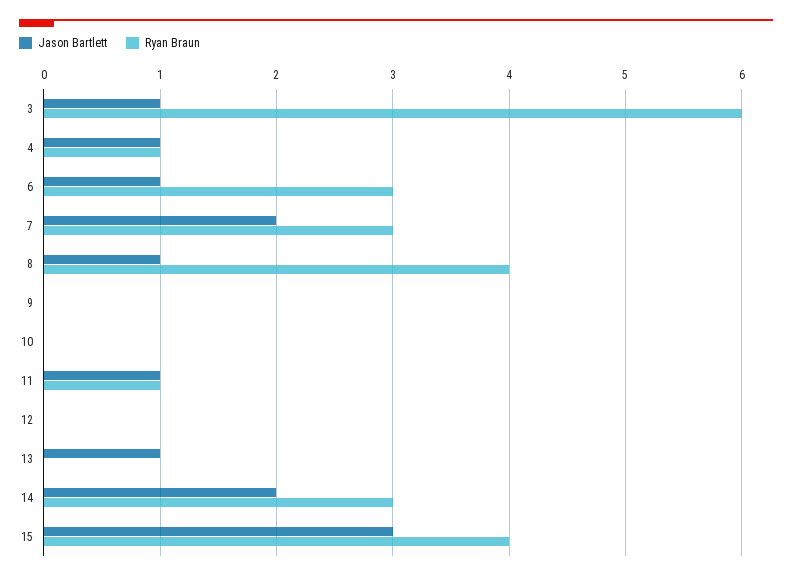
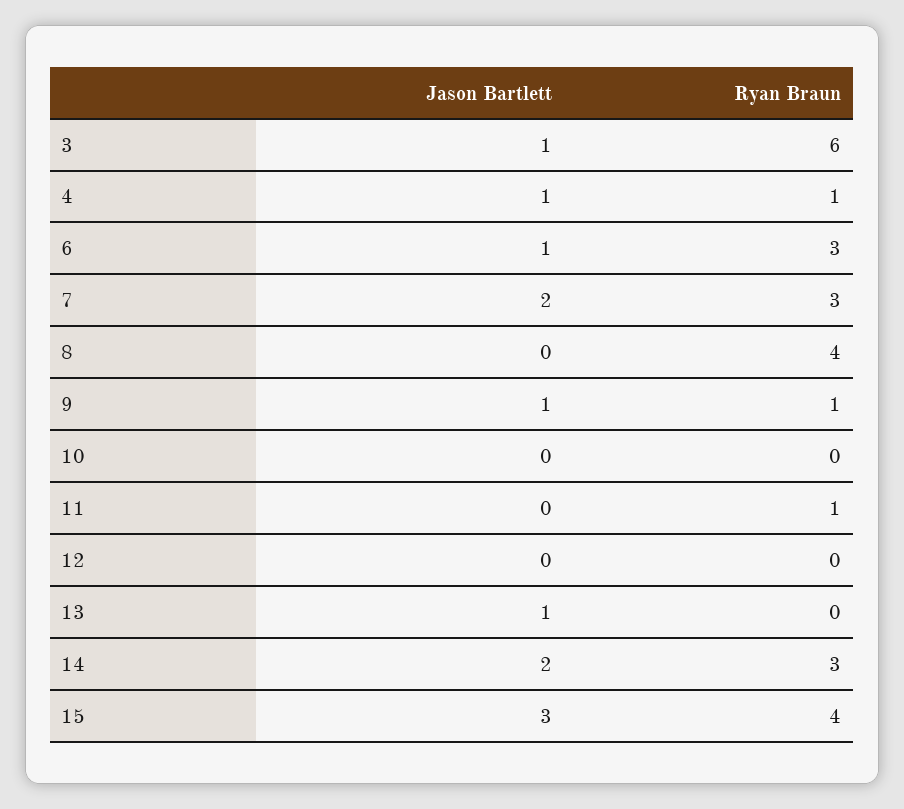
  {
    "Jason Bartlett": {
      "3": 1,
      "4": 1,
      "6": 1,
      "7": 2,
-     "8": 1,
+     "8": 0,
-     "9": 0,
+     "9": 1,
      "10": 0,
-     "11": 1,
+     "11": 0,
      "12": 0,
      "13": 1,
      "14": 2,
      "15": 3
    },
    "Ryan Braun": {
      "3": 6,
      "4": 1,
      "6": 3,
      "7": 3,
      "8": 4,
-     "9": 0,
+     "9": 1,
      "10": 0,
      "11": 1,
      "12": 0,
      "13": 0,
      "14": 3,
      "15": 4
    }
  }

